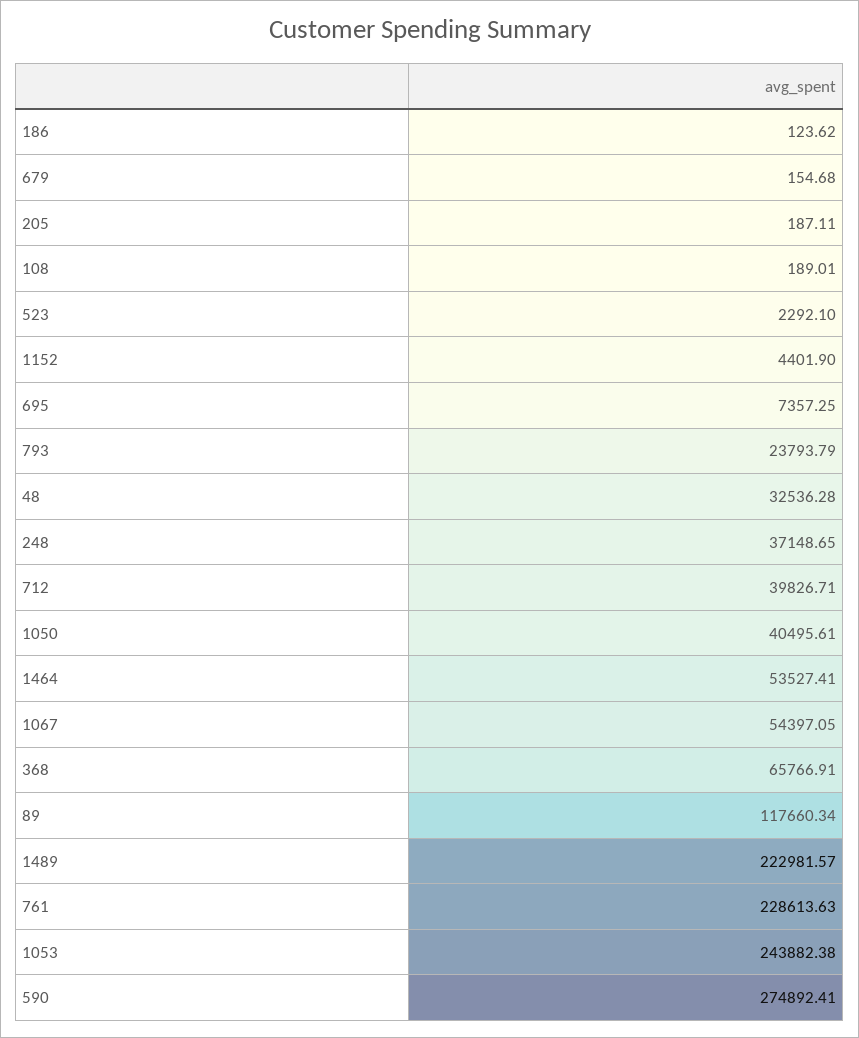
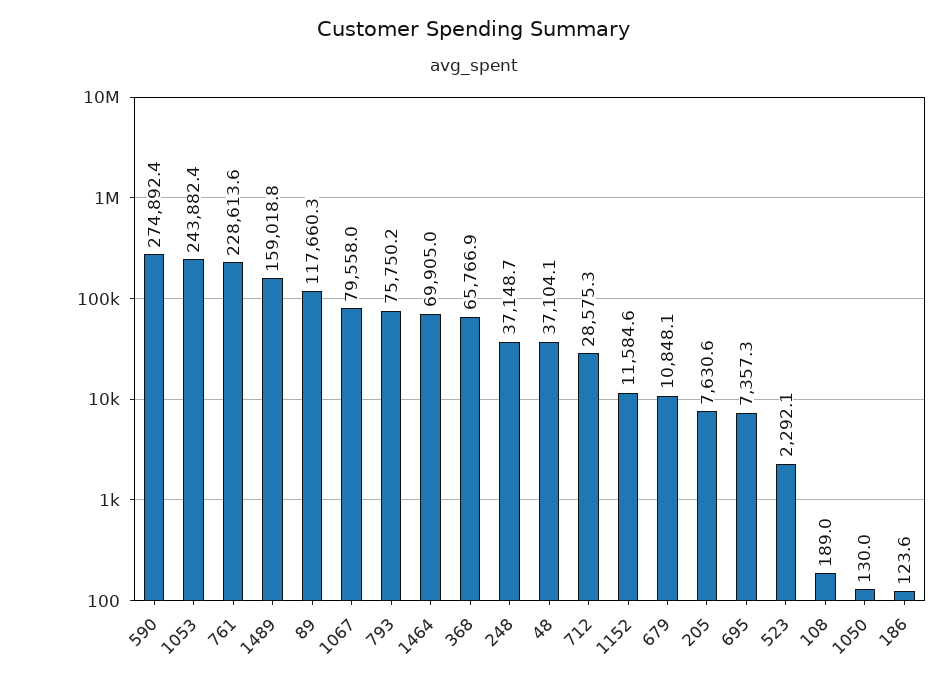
  {
    "186": 123.62,
-   "679": 154.68,
+   "679": 10848.1,
-   "205": 187.11,
+   "205": 7630.6,
    "108": 189.01,
    "523": 2292.1,
-   "1152": 4401.9,
+   "1152": 11584.6,
    "695": 7357.25,
-   "793": 23793.79,
+   "793": 75750.2,
-   "48": 32536.28,
+   "48": 37104.1,
    "248": 37148.65,
-   "712": 39826.71,
+   "712": 28575.3,
-   "1050": 40495.61,
+   "1050": 130,
-   "1464": 53527.41,
+   "1464": 69905,
-   "1067": 54397.05,
+   "1067": 79558,
    "368": 65766.91,
    "89": 117660.34,
-   "1489": 222981.57,
+   "1489": 159018.8,
    "761": 228613.63,
    "1053": 243882.38,
    "590": 274892.41
  }

